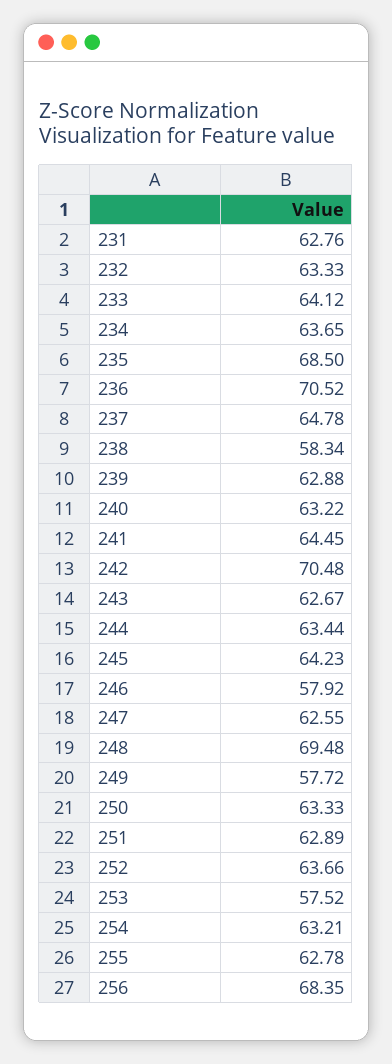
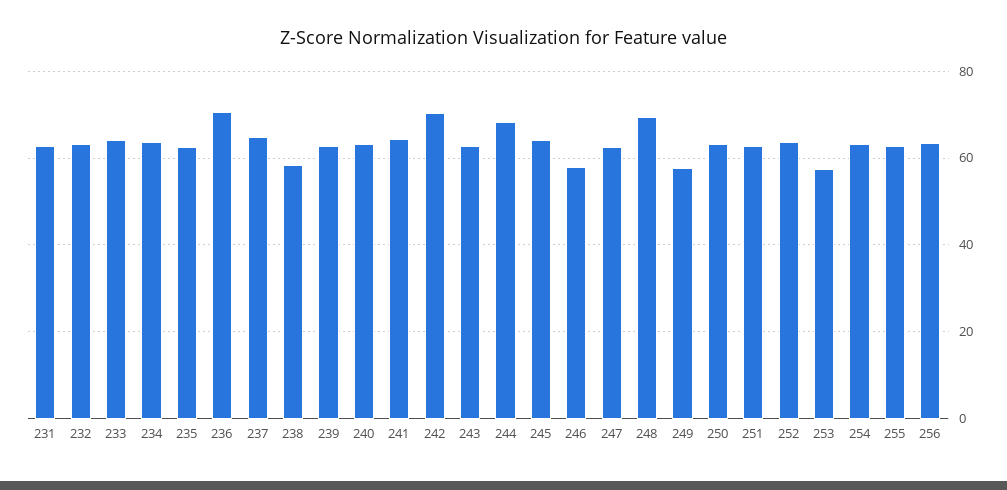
  {
    "231": 62.76,
    "232": 63.33,
    "233": 64.12,
    "234": 63.65,
-   "235": 68.5,
+   "235": 62,
    "236": 70.52,
    "237": 64.78,
    "238": 58.34,
    "239": 62.88,
    "240": 63.22,
    "241": 64.45,
    "242": 70.48,
    "243": 62.67,
-   "244": 63.44,
+   "244": 68,
    "245": 64.23,
    "246": 57.92,
    "247": 62.55,
    "248": 69.48,
    "249": 57.72,
    "250": 63.33,
    "251": 62.89,
    "252": 63.66,
    "253": 57.52,
    "254": 63.21,
    "255": 62.78,
-   "256": 68.35
+   "256": 64
  }

